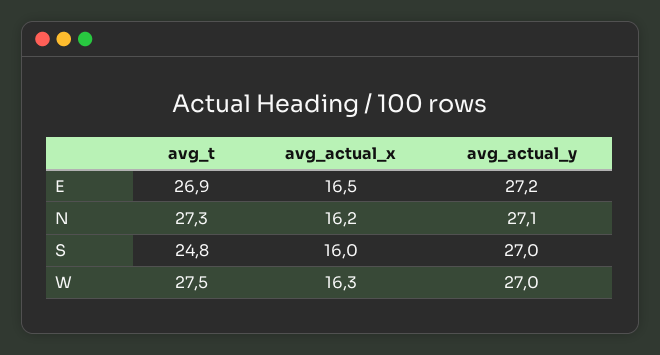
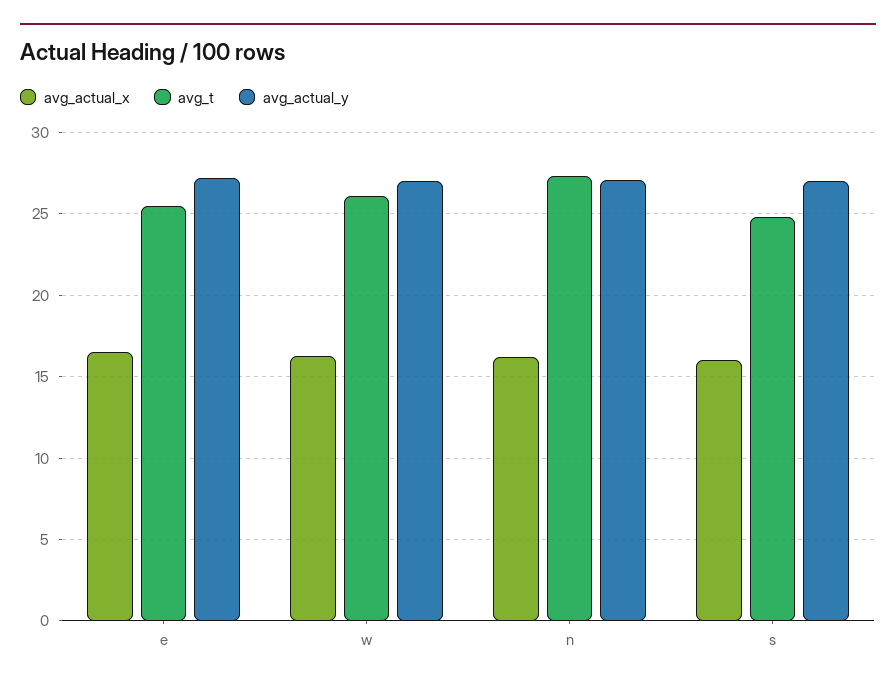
  {
    "avg_t": {
-     "E": 26.9,
+     "E": 25.5,
      "N": 27.3,
      "S": 24.8,
-     "W": 27.5
+     "W": 26
    },
    "avg_actual_x": {
      "E": 16.5,
      "N": 16.2,
      "S": 16,
      "W": 16.3
    },
    "avg_actual_y": {
      "E": 27.2,
      "N": 27.1,
      "S": 27,
      "W": 27
    }
  }

